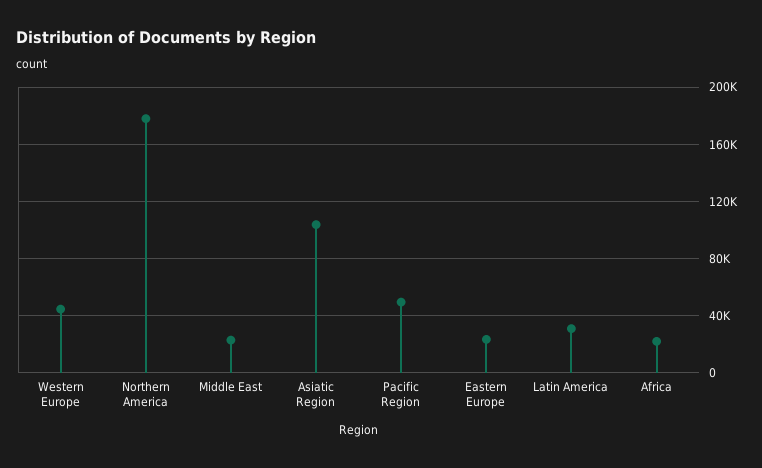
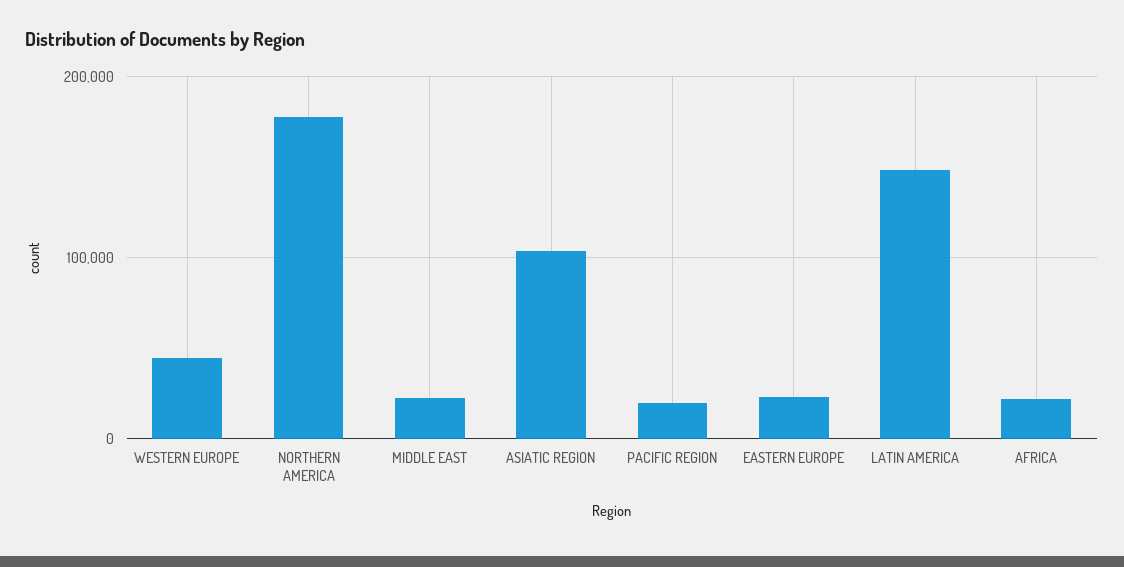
  {
    "Western Europe": 45000,
    "Northern America": 180000,
    "Middle East": 25000,
    "Asiatic Region": 105000,
-   "Pacific Region": 50000,
+   "Pacific Region": 20000,
    "Eastern Europe": 25000,
-   "Latin America": 30000,
+   "Latin America": 150000,
    "Africa": 20000
  }

